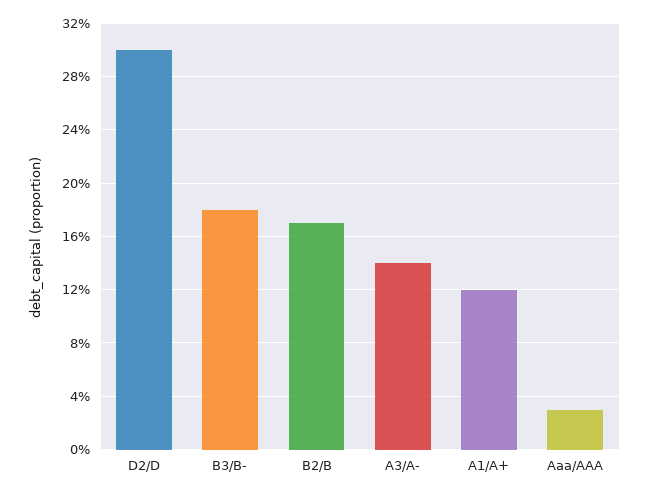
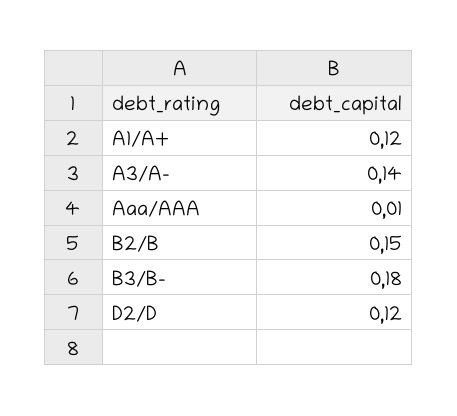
  {
-   "D2/D": 0.3,
+   "D2/D": 0.12,
    "B3/B-": 0.18,
-   "B2/B": 0.17,
+   "B2/B": 0.15,
    "A3/A-": 0.14,
    "A1/A+": 0.12,
-   "Aaa/AAA": 0.03
+   "Aaa/AAA": 0.01
  }

